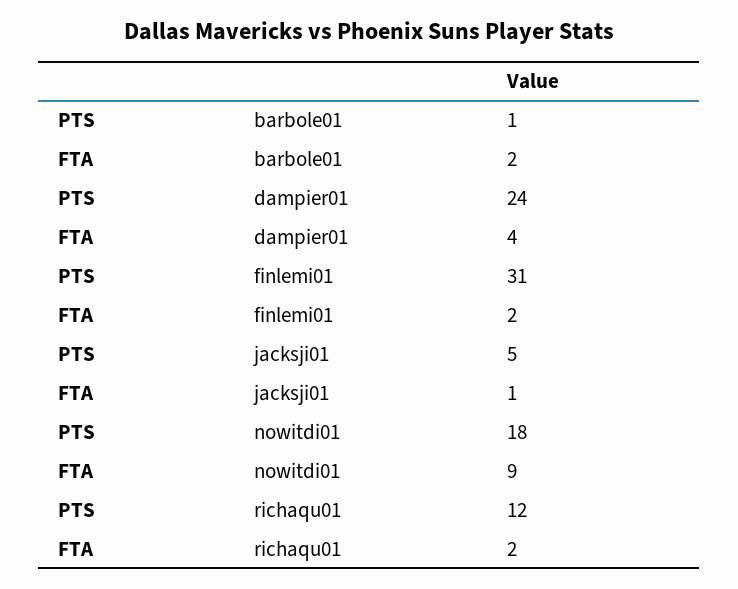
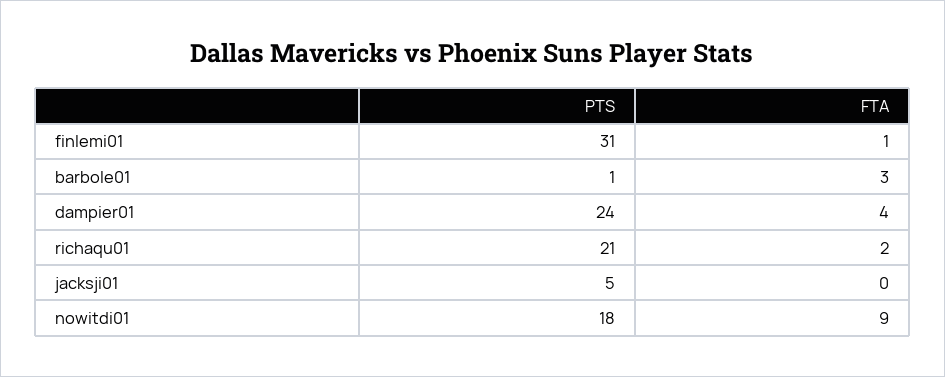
  {
    "PTS": {
      "barbole01": 1,
      "dampier01": 24,
      "finlemi01": 31,
      "jacksji01": 5,
      "nowitdi01": 18,
-     "richaqu01": 12
+     "richaqu01": 21
    },
    "FTA": {
-     "barbole01": 2,
+     "barbole01": 3,
      "dampier01": 4,
-     "finlemi01": 2,
+     "finlemi01": 1,
-     "jacksji01": 1,
+     "jacksji01": 0,
      "nowitdi01": 9,
      "richaqu01": 2
    }
  }

